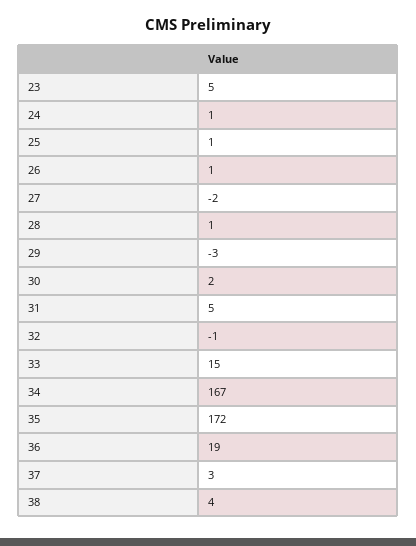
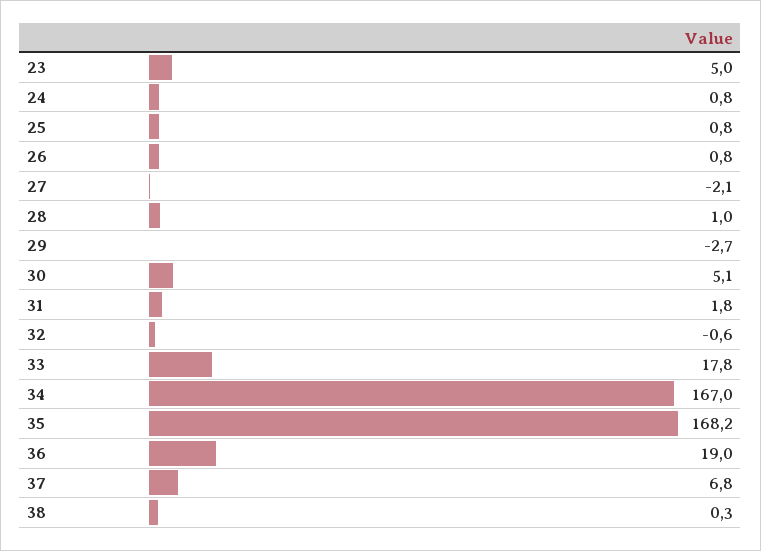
  {
    "23": 5,
    "24": 0.8,
    "25": 0.8,
    "26": 0.8,
    "27": -2.1,
    "28": 1,
    "29": -2.7,
-   "30": 2,
+   "30": 5.1,
-   "31": 5,
+   "31": 1.8,
    "32": -0.6,
-   "33": 15,
+   "33": 17.8,
    "34": 167,
-   "35": 172,
+   "35": 168.2,
    "36": 19,
-   "37": 3,
+   "37": 6.8,
-   "38": 4
+   "38": 0.3
  }

